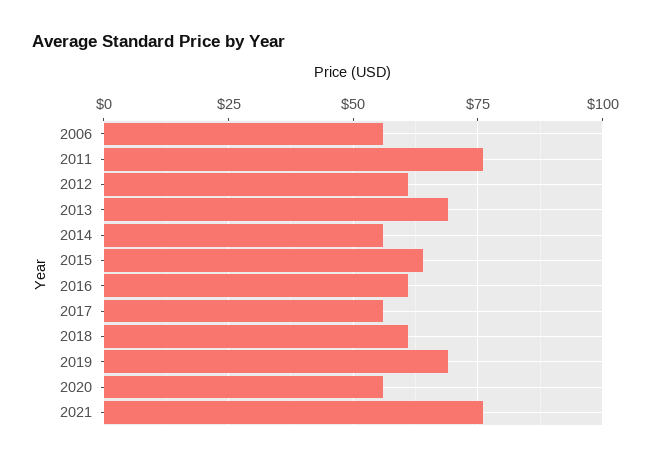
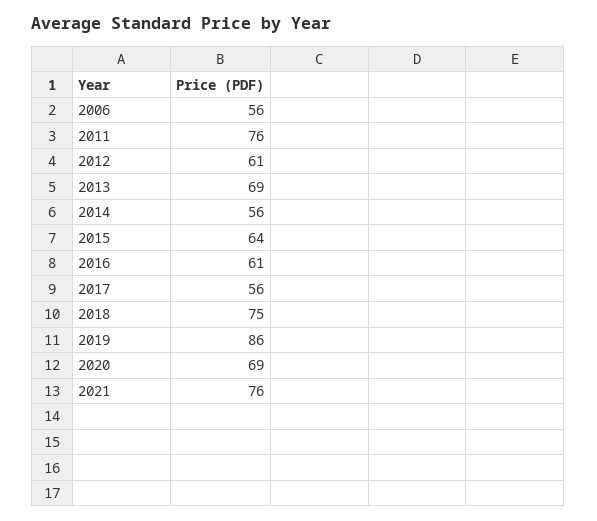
  {
    "2006": 56,
    "2011": 76,
    "2012": 61,
    "2013": 69,
    "2014": 56,
    "2015": 64,
    "2016": 61,
    "2017": 56,
-   "2018": 60,
+   "2018": 75,
-   "2019": 70,
+   "2019": 86,
-   "2020": 55,
+   "2020": 69,
    "2021": 76
  }

